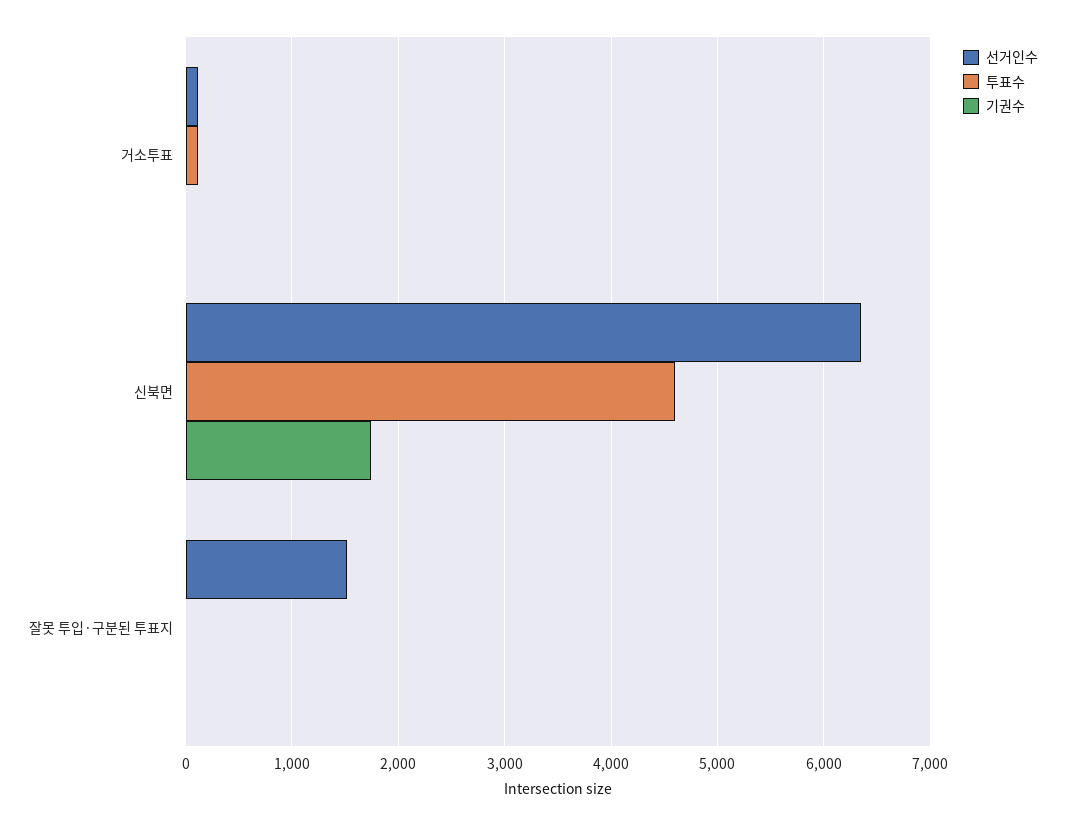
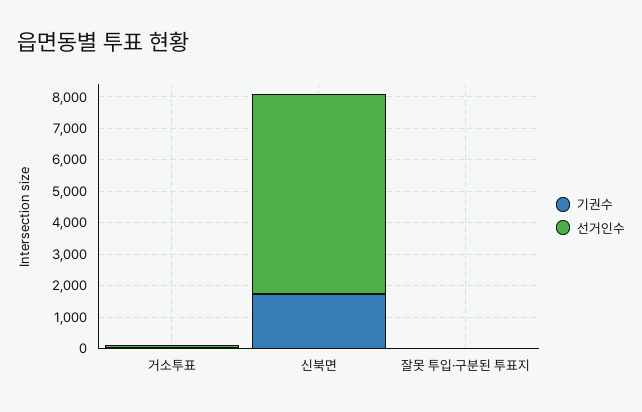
  {
    "선거인수": {
      "거소투표": 100,
      "신북면": 6300,
-     "잘못 투입·구분된 투표지": 1500
+     "잘못 투입·구분된 투표지": 0
    },
-   "투표수": {
-     "거소투표": 100,
-     "신북면": 4600,
-     "잘못 투입·구분된 투표지": 0
-   },
    "기권수": {
      "거소투표": 0,
      "신북면": 1700,
      "잘못 투입·구분된 투표지": 0
    }
  }

